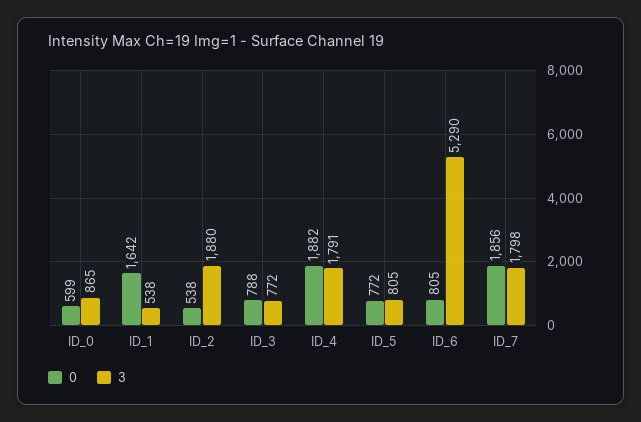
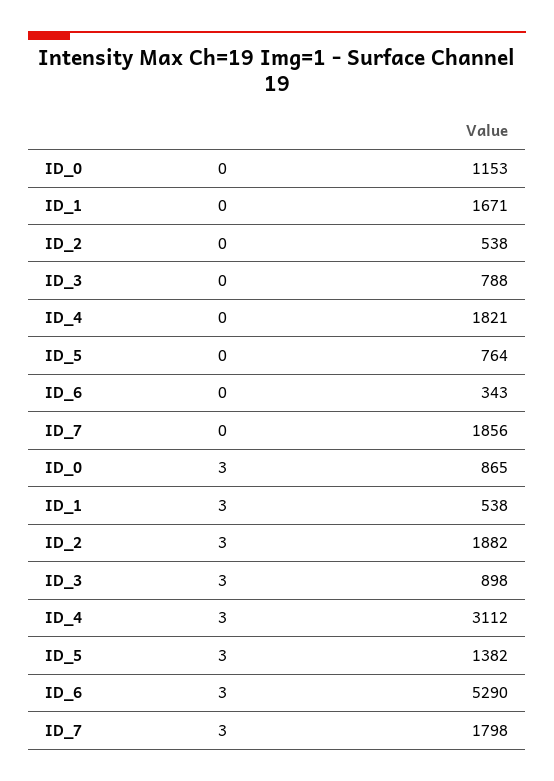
  {
    "0": {
-     "ID_0": 599,
+     "ID_0": 1153,
-     "ID_1": 1642,
+     "ID_1": 1671,
      "ID_2": 538,
      "ID_3": 788,
-     "ID_4": 1882,
+     "ID_4": 1821,
-     "ID_5": 772,
+     "ID_5": 764,
-     "ID_6": 805,
+     "ID_6": 343,
      "ID_7": 1856
    },
    "3": {
      "ID_0": 865,
      "ID_1": 538,
-     "ID_2": 1880,
+     "ID_2": 1882,
-     "ID_3": 772,
+     "ID_3": 898,
-     "ID_4": 1791,
+     "ID_4": 3112,
-     "ID_5": 805,
+     "ID_5": 1382,
      "ID_6": 5290,
      "ID_7": 1798
    }
  }

